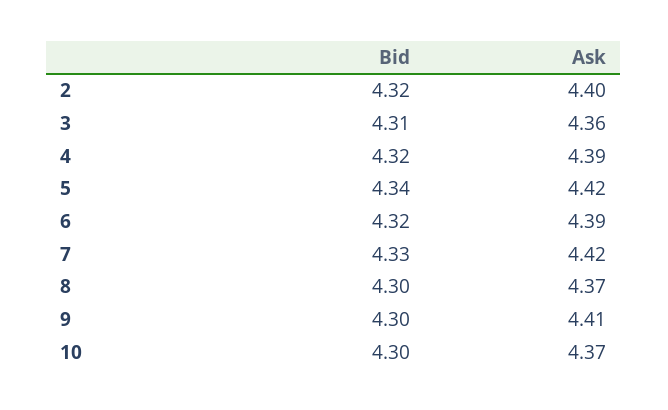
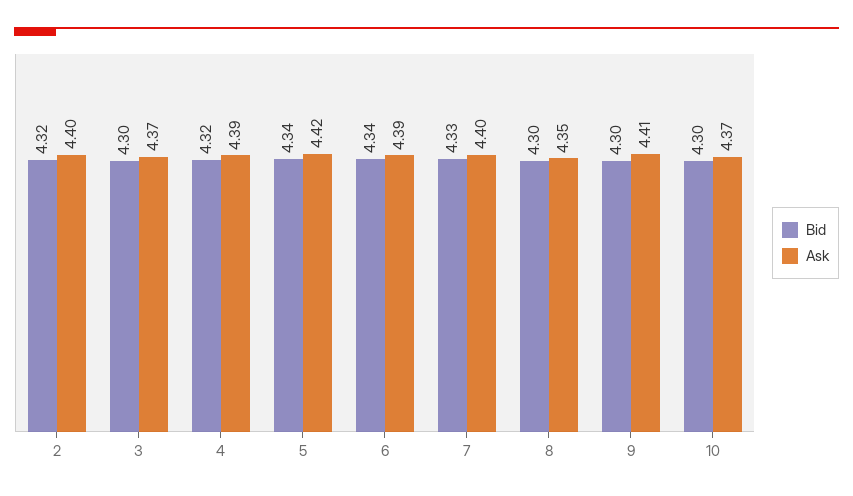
  {
    "Bid": {
      "2": 4.32,
-     "3": 4.31,
+     "3": 4.3,
      "4": 4.32,
      "5": 4.34,
-     "6": 4.32,
+     "6": 4.34,
      "7": 4.33,
      "8": 4.3,
      "9": 4.3,
      "10": 4.3
    },
    "Ask": {
      "2": 4.4,
-     "3": 4.36,
+     "3": 4.37,
      "4": 4.39,
      "5": 4.42,
      "6": 4.39,
-     "7": 4.42,
+     "7": 4.4,
-     "8": 4.37,
+     "8": 4.35,
      "9": 4.41,
      "10": 4.37
    }
  }

